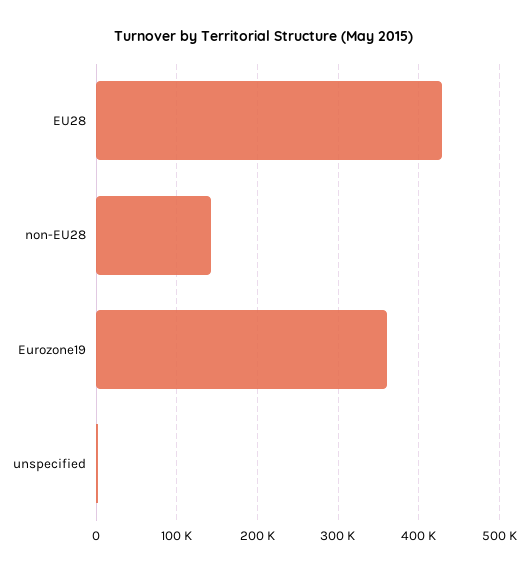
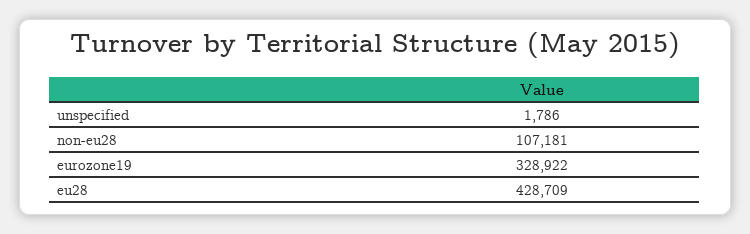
  {
    "EU28": 428709,
-   "non-EU28": 140000,
+   "non-EU28": 107181,
-   "Eurozone19": 360000,
+   "Eurozone19": 328922,
    "unspecified": 1786
  }

